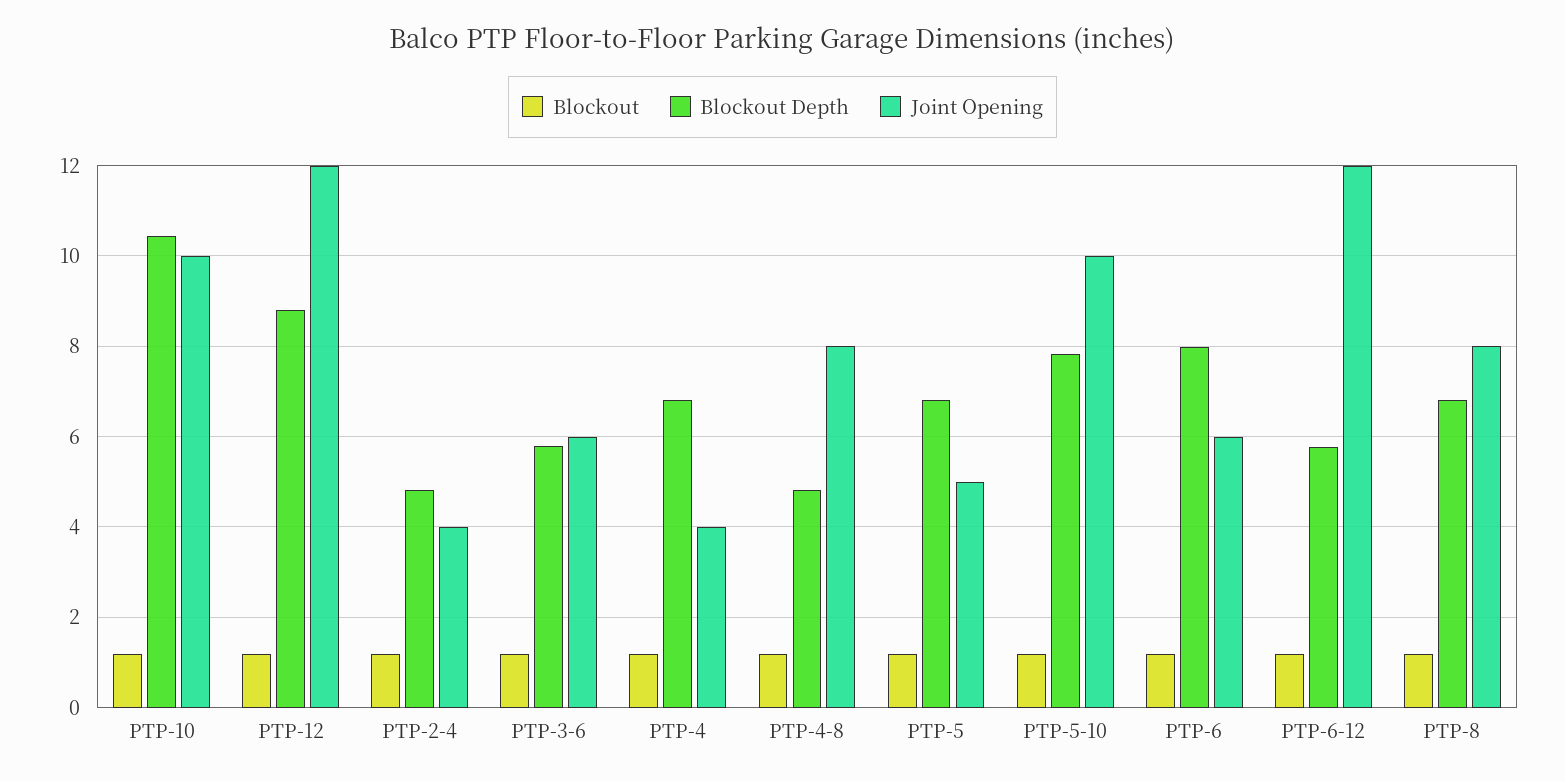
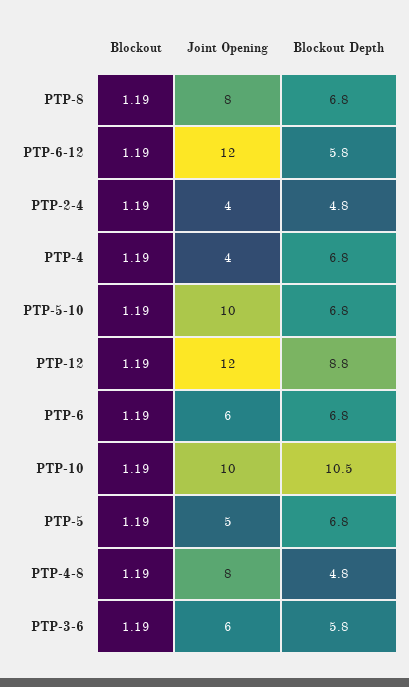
  {
    "Blockout": {
      "PTP-10": 1.19,
      "PTP-12": 1.19,
      "PTP-2-4": 1.19,
      "PTP-3-6": 1.19,
      "PTP-4": 1.19,
      "PTP-4-8": 1.19,
      "PTP-5": 1.19,
      "PTP-5-10": 1.19,
      "PTP-6": 1.19,
      "PTP-6-12": 1.19,
      "PTP-8": 1.19
    },
    "Blockout Depth": {
      "PTP-10": 10.5,
      "PTP-12": 8.8,
      "PTP-2-4": 4.8,
      "PTP-3-6": 5.8,
      "PTP-4": 6.8,
      "PTP-4-8": 4.8,
      "PTP-5": 6.8,
-     "PTP-5-10": 7.8,
+     "PTP-5-10": 6.8,
-     "PTP-6": 8,
+     "PTP-6": 6.8,
      "PTP-6-12": 5.8,
      "PTP-8": 6.8
    },
    "Joint Opening": {
      "PTP-10": 10,
      "PTP-12": 12,
      "PTP-2-4": 4,
      "PTP-3-6": 6,
      "PTP-4": 4,
      "PTP-4-8": 8,
      "PTP-5": 5,
      "PTP-5-10": 10,
      "PTP-6": 6,
      "PTP-6-12": 12,
      "PTP-8": 8
    }
  }

